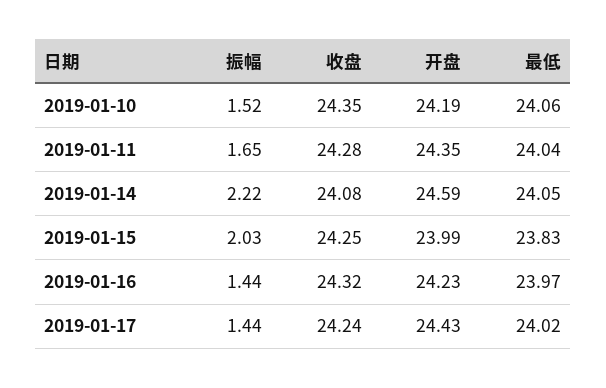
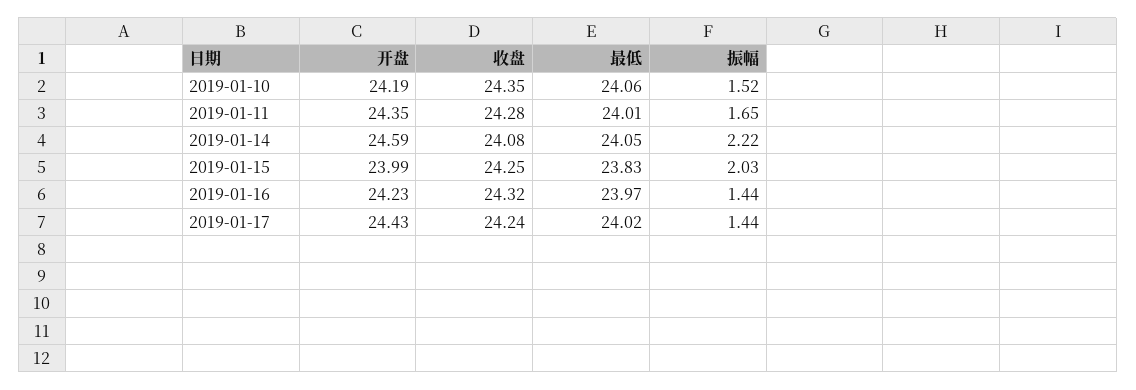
  {
    "振幅": {
      "2019-01-10": 1.52,
      "2019-01-11": 1.65,
      "2019-01-14": 2.22,
      "2019-01-15": 2.03,
      "2019-01-16": 1.44,
      "2019-01-17": 1.44
    },
    "收盘": {
      "2019-01-10": 24.35,
      "2019-01-11": 24.28,
      "2019-01-14": 24.08,
      "2019-01-15": 24.25,
      "2019-01-16": 24.32,
      "2019-01-17": 24.24
    },
    "开盘": {
      "2019-01-10": 24.19,
      "2019-01-11": 24.35,
      "2019-01-14": 24.59,
      "2019-01-15": 23.99,
      "2019-01-16": 24.23,
      "2019-01-17": 24.43
    },
    "最低": {
      "2019-01-10": 24.06,
-     "2019-01-11": 24.04,
+     "2019-01-11": 24.01,
      "2019-01-14": 24.05,
      "2019-01-15": 23.83,
      "2019-01-16": 23.97,
      "2019-01-17": 24.02
    }
  }

